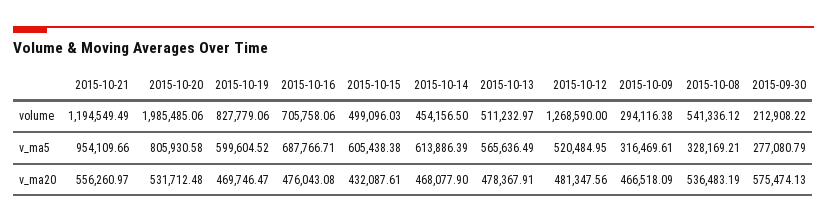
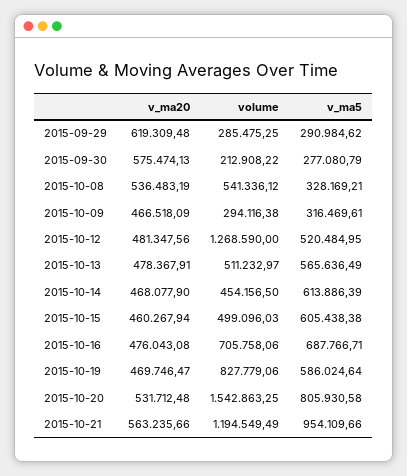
  {
    "2015-10-21": {
      "volume": 1194549.49,
      "v_ma5": 954109.66,
-     "v_ma20": 556260.97
+     "v_ma20": 563235.66
    },
    "2015-10-20": {
-     "volume": 1985485.06,
+     "volume": 1542863.25,
      "v_ma5": 805930.58,
      "v_ma20": 531712.48
    },
    "2015-10-19": {
      "volume": 827779.06,
-     "v_ma5": 599604.52,
+     "v_ma5": 586024.64,
      "v_ma20": 469746.47
    },
    "2015-10-16": {
      "volume": 705758.06,
      "v_ma5": 687766.71,
      "v_ma20": 476043.08
    },
    "2015-10-15": {
      "volume": 499096.03,
      "v_ma5": 605438.38,
-     "v_ma20": 432087.61
+     "v_ma20": 460267.94
    },
    "2015-10-14": {
      "volume": 454156.5,
      "v_ma5": 613886.39,
      "v_ma20": 468077.9
    },
    "2015-10-13": {
      "volume": 511232.97,
      "v_ma5": 565636.49,
      "v_ma20": 478367.91
    },
    "2015-10-12": {
      "volume": 1268590,
      "v_ma5": 520484.95,
      "v_ma20": 481347.56
    },
    "2015-10-09": {
      "volume": 294116.38,
      "v_ma5": 316469.61,
      "v_ma20": 466518.09
    },
    "2015-10-08": {
      "volume": 541336.12,
      "v_ma5": 328169.21,
      "v_ma20": 536483.19
    },
    "2015-09-30": {
      "volume": 212908.22,
      "v_ma5": 277080.79,
      "v_ma20": 575474.13
-   }
+   },
+   "2015-09-29": {
+     "v_ma20": 619309.48,
+     "volume": 285475.25,
+     "v_ma5": 290984.62
+   }
  }

